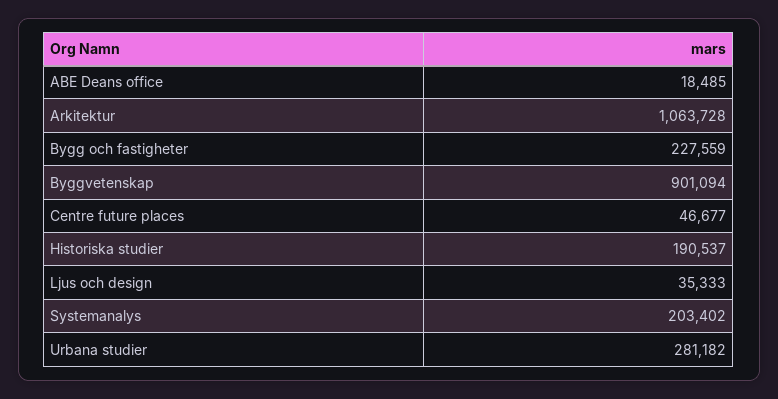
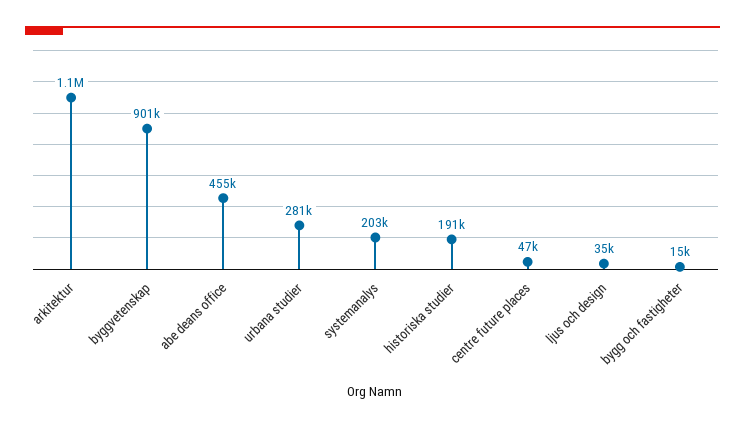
  {
-   "ABE Deans office": 18485,
+   "ABE Deans office": 455000,
    "Arkitektur": 1063728,
-   "Bygg och fastigheter": 227559,
+   "Bygg och fastigheter": 15000,
    "Byggvetenskap": 901094,
    "Centre future places": 46677,
    "Historiska studier": 190537,
    "Ljus och design": 35333,
    "Systemanalys": 203402,
    "Urbana studier": 281182
  }

